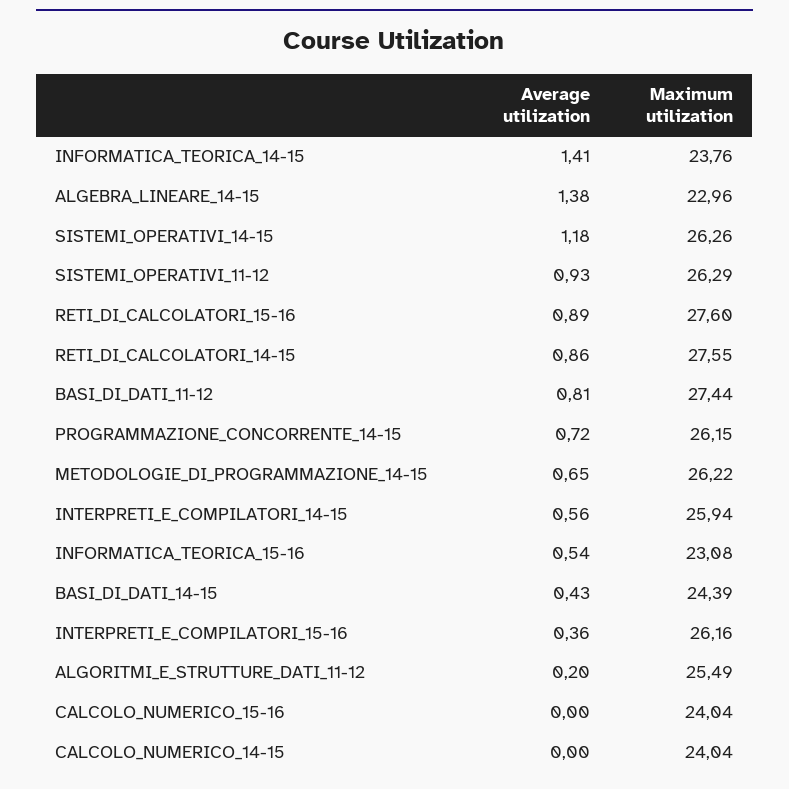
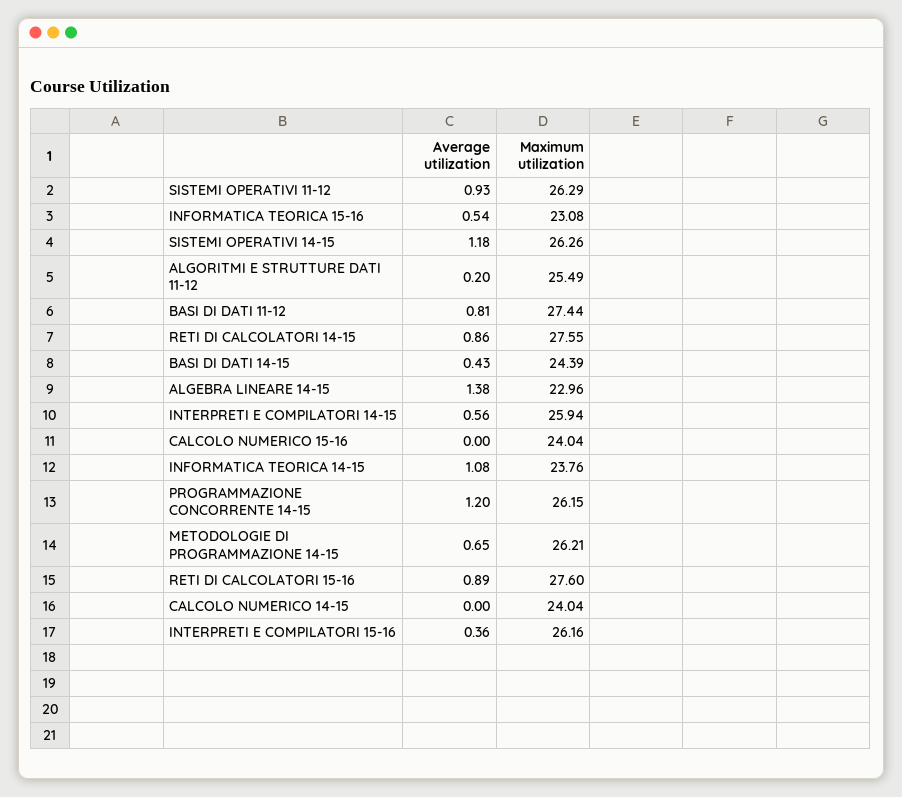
  {
    "Average utilization": {
-     "INFORMATICA_TEORICA_14-15": 1.41,
+     "INFORMATICA_TEORICA_14-15": 1.08,
      "ALGEBRA_LINEARE_14-15": 1.38,
      "SISTEMI_OPERATIVI_14-15": 1.18,
      "SISTEMI_OPERATIVI_11-12": 0.93,
      "RETI_DI_CALCOLATORI_15-16": 0.89,
      "RETI_DI_CALCOLATORI_14-15": 0.86,
      "BASI_DI_DATI_11-12": 0.81,
-     "PROGRAMMAZIONE_CONCORRENTE_14-15": 0.72,
+     "PROGRAMMAZIONE_CONCORRENTE_14-15": 1.2,
      "METODOLOGIE_DI_PROGRAMMAZIONE_14-15": 0.65,
      "INTERPRETI_E_COMPILATORI_14-15": 0.56,
      "INFORMATICA_TEORICA_15-16": 0.54,
      "BASI_DI_DATI_14-15": 0.43,
      "INTERPRETI_E_COMPILATORI_15-16": 0.36,
      "ALGORITMI_E_STRUTTURE_DATI_11-12": 0.2,
      "CALCOLO_NUMERICO_15-16": 0,
      "CALCOLO_NUMERICO_14-15": 0
    },
    "Maximum utilization": {
      "INFORMATICA_TEORICA_14-15": 23.76,
      "ALGEBRA_LINEARE_14-15": 22.96,
      "SISTEMI_OPERATIVI_14-15": 26.26,
      "SISTEMI_OPERATIVI_11-12": 26.29,
      "RETI_DI_CALCOLATORI_15-16": 27.6,
      "RETI_DI_CALCOLATORI_14-15": 27.55,
      "BASI_DI_DATI_11-12": 27.44,
      "PROGRAMMAZIONE_CONCORRENTE_14-15": 26.15,
-     "METODOLOGIE_DI_PROGRAMMAZIONE_14-15": 26.22,
+     "METODOLOGIE_DI_PROGRAMMAZIONE_14-15": 26.21,
      "INTERPRETI_E_COMPILATORI_14-15": 25.94,
      "INFORMATICA_TEORICA_15-16": 23.08,
      "BASI_DI_DATI_14-15": 24.39,
      "INTERPRETI_E_COMPILATORI_15-16": 26.16,
      "ALGORITMI_E_STRUTTURE_DATI_11-12": 25.49,
      "CALCOLO_NUMERICO_15-16": 24.04,
      "CALCOLO_NUMERICO_14-15": 24.04
    }
  }

